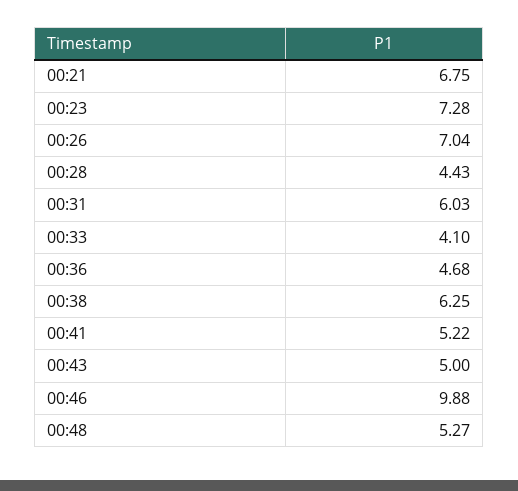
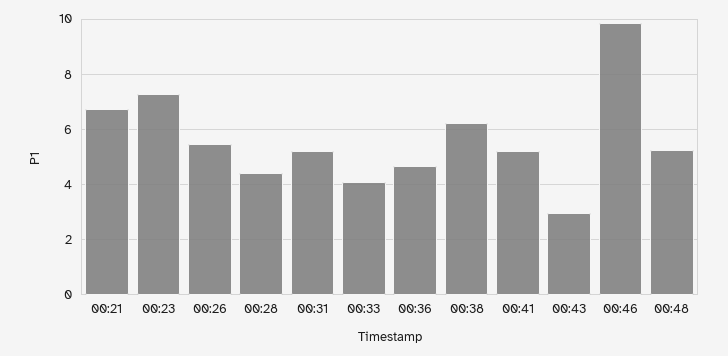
  {
    "00:21": 6.75,
    "00:23": 7.28,
-   "00:26": 7.04,
+   "00:26": 5.5,
    "00:28": 4.43,
-   "00:31": 6.03,
+   "00:31": 5.25,
    "00:33": 4.1,
    "00:36": 4.68,
    "00:38": 6.25,
    "00:41": 5.22,
-   "00:43": 5,
+   "00:43": 3,
    "00:46": 9.88,
    "00:48": 5.27
  }

